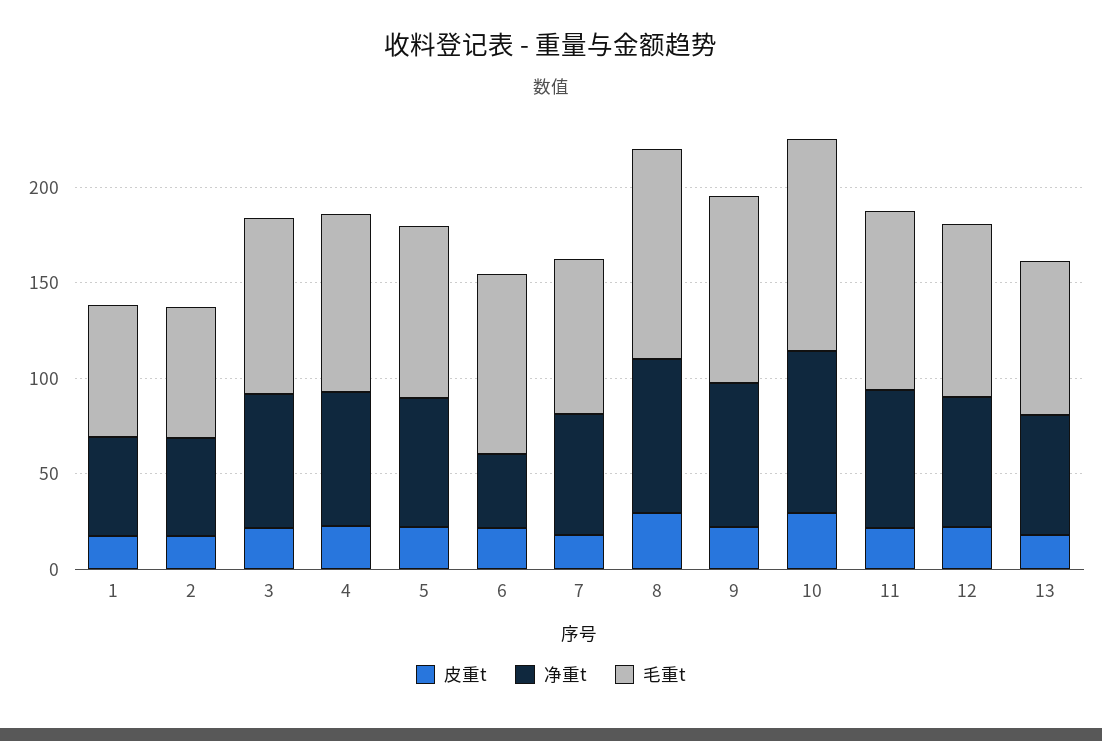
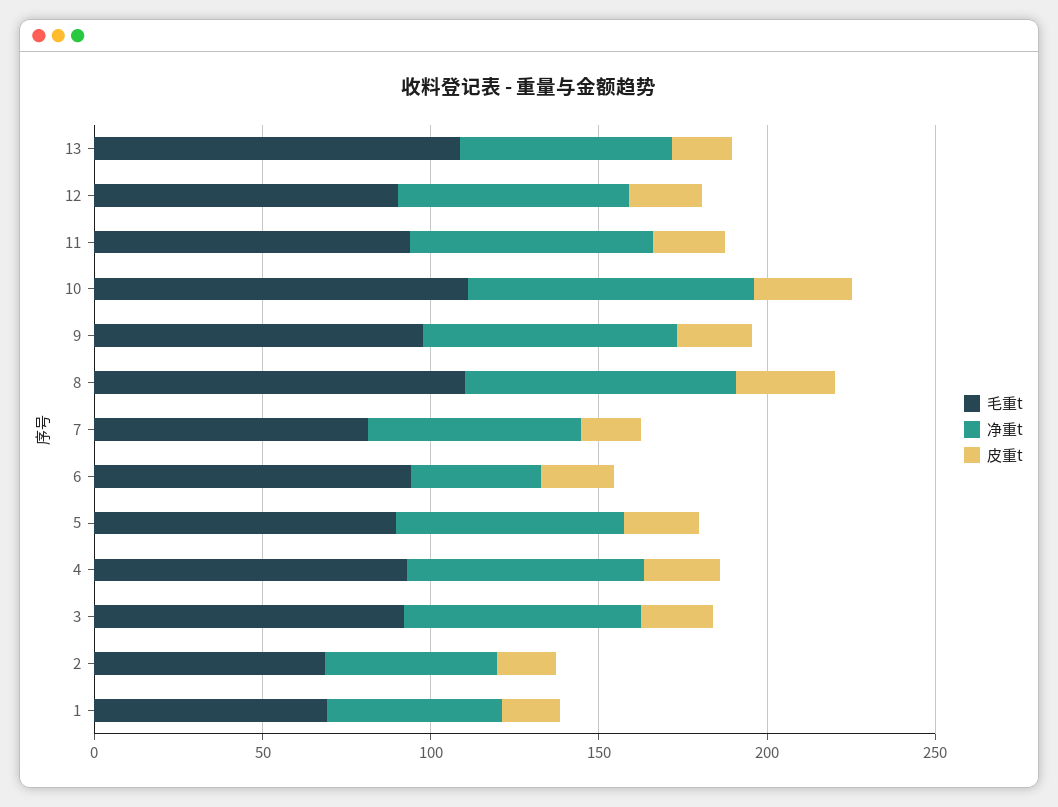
  {
    "皮重t": {
      "1": 20,
      "2": 20,
      "3": 20,
      "4": 20,
      "5": 20,
      "6": 20,
      "7": 20,
      "8": 30,
      "9": 20,
      "10": 30,
      "11": 20,
      "12": 20,
      "13": 20
    },
    "净重t": {
      "1": 50,
      "2": 50,
      "3": 70,
      "4": 70,
      "5": 70,
      "6": 40,
      "7": 60,
      "8": 80,
      "9": 80,
      "10": 80,
      "11": 70,
      "12": 70,
      "13": 60
    },
    "毛重t": {
      "1": 70,
      "2": 70,
      "3": 90,
      "4": 90,
      "5": 90,
      "6": 90,
      "7": 80,
      "8": 110,
      "9": 100,
      "10": 110,
      "11": 90,
      "12": 90,
-     "13": 80
+     "13": 110
    }
  }

